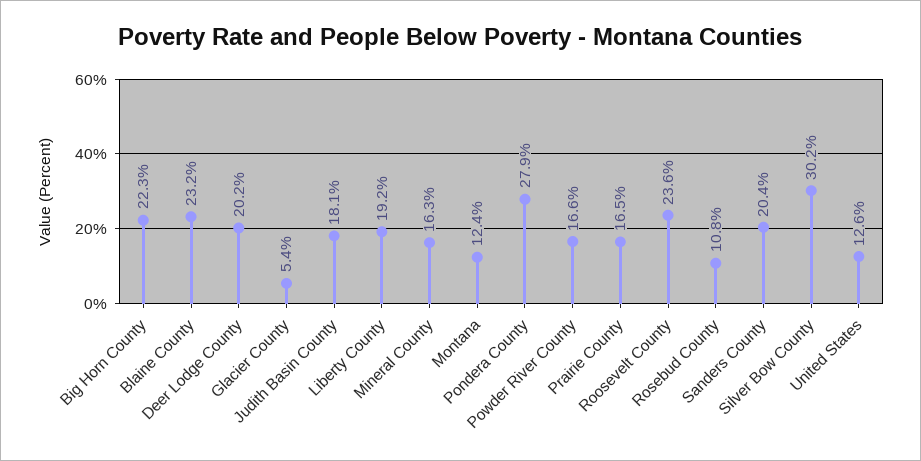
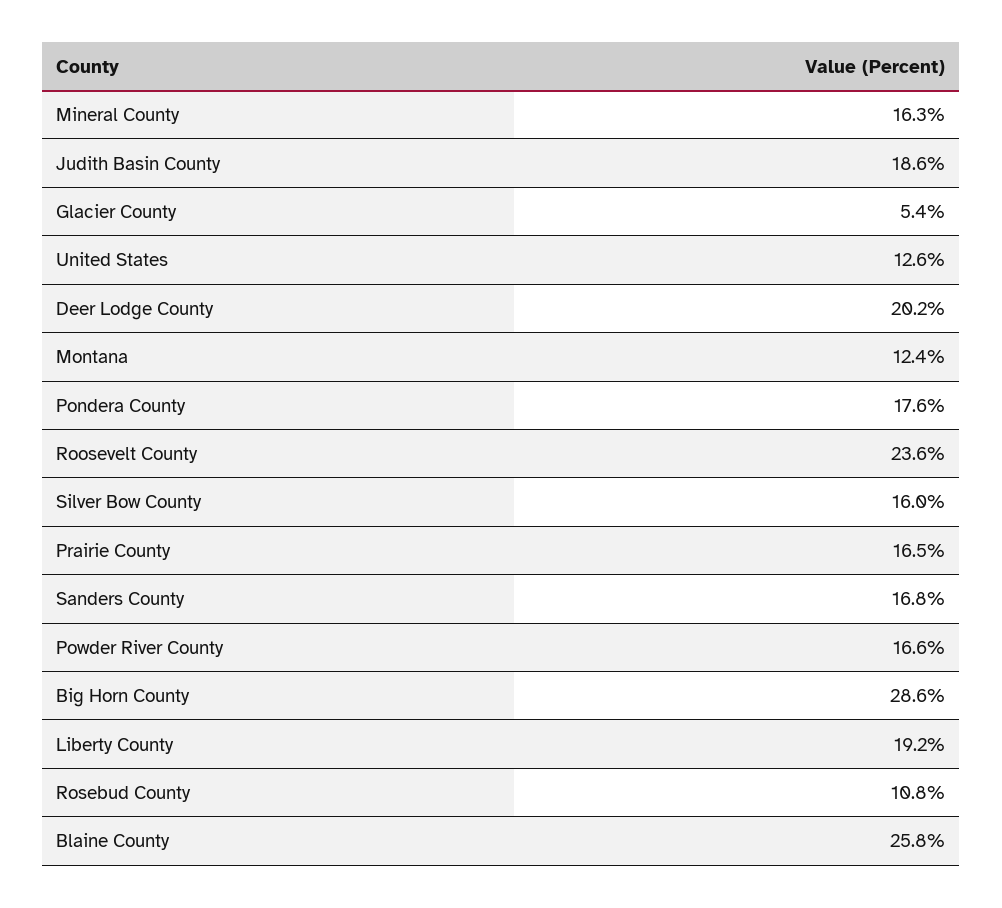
  {
-   "Big Horn County": 22.3,
+   "Big Horn County": 28.6,
-   "Blaine County": 23.2,
+   "Blaine County": 25.8,
    "Deer Lodge County": 20.2,
    "Glacier County": 5.4,
-   "Judith Basin County": 18.1,
+   "Judith Basin County": 18.6,
    "Liberty County": 19.2,
    "Mineral County": 16.3,
    "Montana": 12.4,
-   "Pondera County": 27.9,
+   "Pondera County": 17.6,
    "Powder River County": 16.6,
    "Prairie County": 16.5,
    "Roosevelt County": 23.6,
    "Rosebud County": 10.8,
-   "Sanders County": 20.4,
+   "Sanders County": 16.8,
-   "Silver Bow County": 30.2,
+   "Silver Bow County": 16,
    "United States": 12.6
  }

